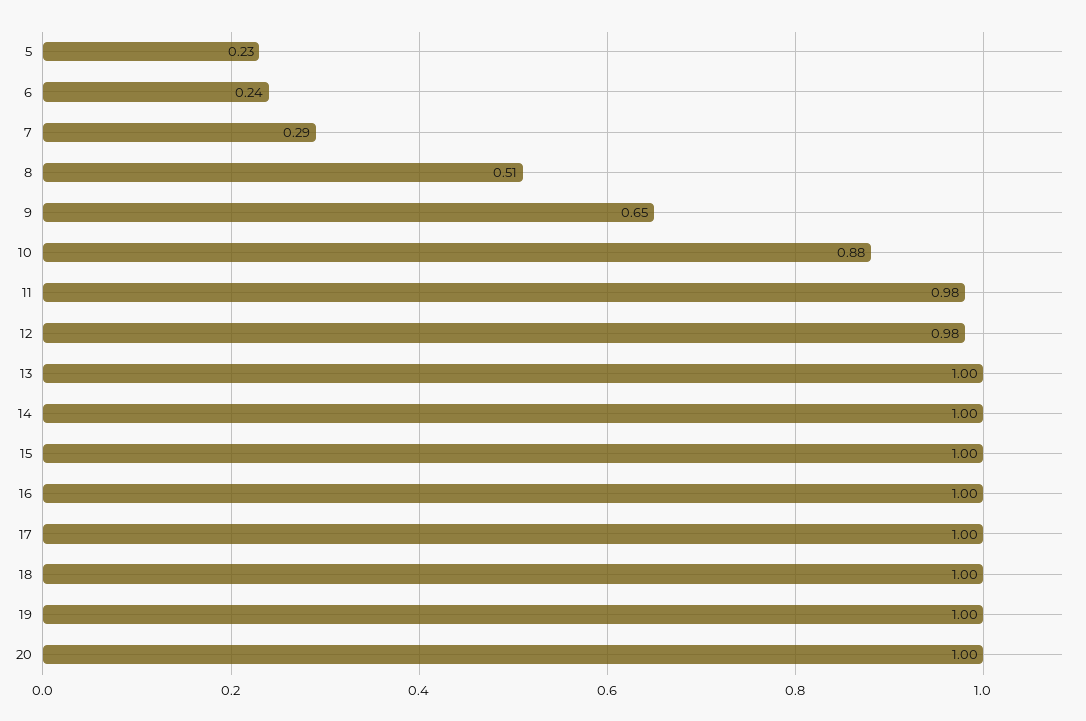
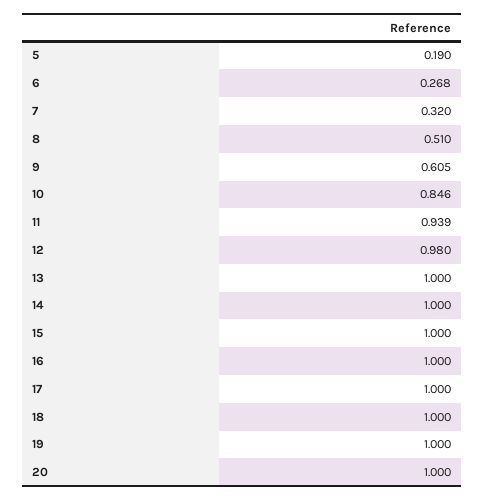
  {
-   "5": 0.23,
+   "5": 0.19,
-   "6": 0.24,
+   "6": 0.268,
-   "7": 0.29,
+   "7": 0.32,
    "8": 0.51,
-   "9": 0.65,
+   "9": 0.605,
-   "10": 0.88,
+   "10": 0.846,
-   "11": 0.98,
+   "11": 0.939,
    "12": 0.98,
    "13": 1,
    "14": 1,
    "15": 1,
    "16": 1,
    "17": 1,
    "18": 1,
    "19": 1,
    "20": 1
  }

